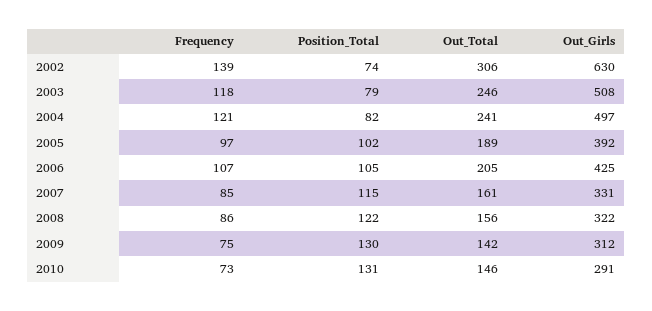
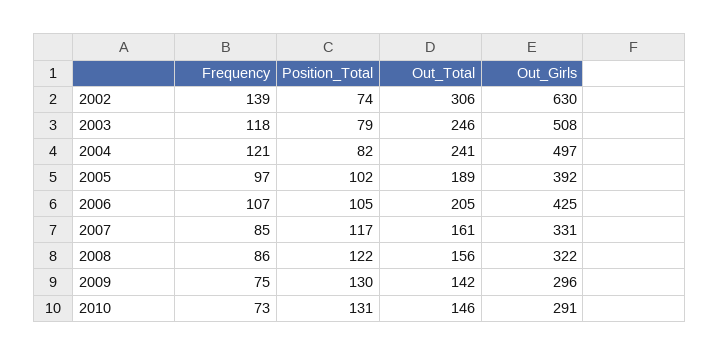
  {
    "Frequency": {
      "2002": 139,
      "2003": 118,
      "2004": 121,
      "2005": 97,
      "2006": 107,
      "2007": 85,
      "2008": 86,
      "2009": 75,
      "2010": 73
    },
    "Position_Total": {
      "2002": 74,
      "2003": 79,
      "2004": 82,
      "2005": 102,
      "2006": 105,
-     "2007": 115,
+     "2007": 117,
      "2008": 122,
      "2009": 130,
      "2010": 131
    },
    "Out_Total": {
      "2002": 306,
      "2003": 246,
      "2004": 241,
      "2005": 189,
      "2006": 205,
      "2007": 161,
      "2008": 156,
      "2009": 142,
      "2010": 146
    },
    "Out_Girls": {
      "2002": 630,
      "2003": 508,
      "2004": 497,
      "2005": 392,
      "2006": 425,
      "2007": 331,
      "2008": 322,
-     "2009": 312,
+     "2009": 296,
      "2010": 291
    }
  }

